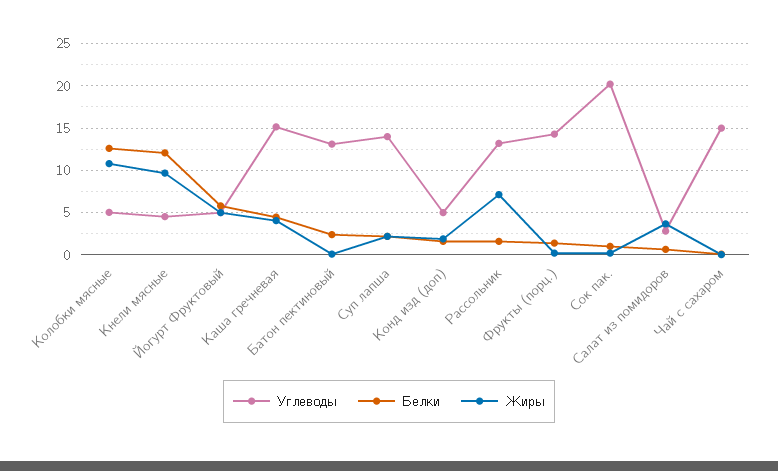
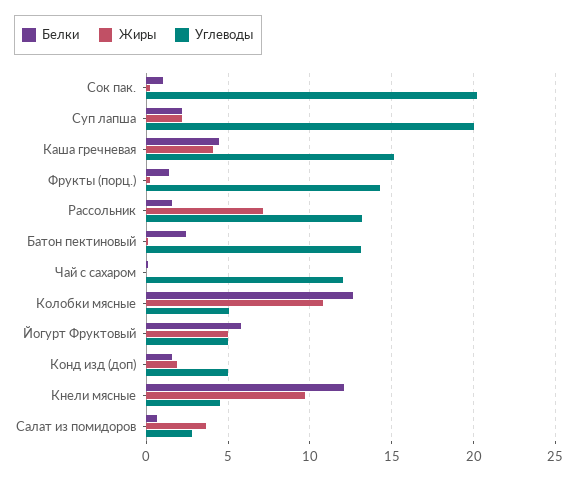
  {
    "Углеводы": {
      "Колобки мясные": 5,
      "Кнели мясные": 4.5,
      "Йогурт Фруктовый": 5,
      "Каша гречневая": 15,
      "Батон пектиновый": 13,
-     "Суп лапша": 14,
+     "Суп лапша": 20,
      "Конд изд (доп)": 5,
      "Рассольник": 13,
      "Фрукты (порц.)": 14.5,
      "Сок пак.": 20,
      "Салат из помидоров": 3,
-     "Чай с сахаром": 15
+     "Чай с сахаром": 12
    },
    "Белки": {
      "Колобки мясные": 12.5,
      "Кнели мясные": 12,
      "Йогурт Фруктовый": 6,
      "Каша гречневая": 4.5,
      "Батон пектиновый": 2.5,
      "Суп лапша": 2,
      "Конд изд (доп)": 1.5,
      "Рассольник": 1.5,
      "Фрукты (порц.)": 1.5,
      "Сок пак.": 1,
      "Салат из помидоров": 0.5,
      "Чай с сахаром": 0
    },
    "Жиры": {
      "Колобки мясные": 11,
      "Кнели мясные": 9.5,
      "Йогурт Фруктовый": 5,
      "Каша гречневая": 4,
      "Батон пектиновый": 0,
      "Суп лапша": 2,
      "Конд изд (доп)": 2,
      "Рассольник": 7,
      "Фрукты (порц.)": 0,
      "Сок пак.": 0,
      "Салат из помидоров": 3.5,
      "Чай с сахаром": 0
    }
  }

